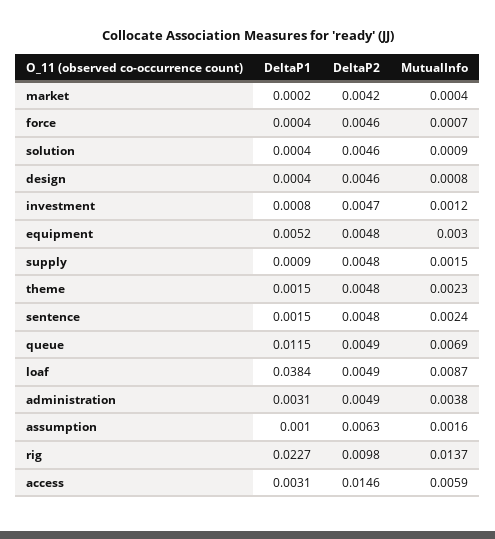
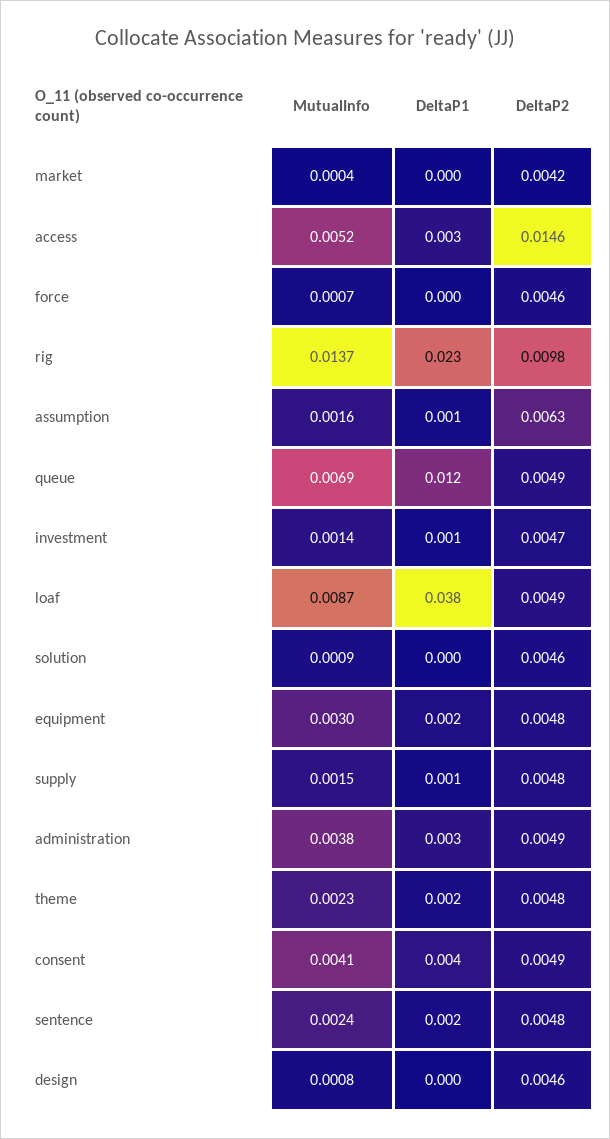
  {
    "DeltaP1": {
      "market": 0.0002,
      "force": 0.0004,
      "solution": 0.0004,
      "design": 0.0004,
      "investment": 0.0008,
-     "equipment": 0.0052,
+     "equipment": 0.002,
      "supply": 0.0009,
      "theme": 0.0015,
      "sentence": 0.0015,
      "queue": 0.0115,
      "loaf": 0.0384,
      "administration": 0.0031,
      "assumption": 0.001,
      "rig": 0.0227,
-     "access": 0.0031
+     "access": 0.0031,
+     "consent": 0.004
    },
    "DeltaP2": {
      "market": 0.0042,
      "force": 0.0046,
      "solution": 0.0046,
      "design": 0.0046,
      "investment": 0.0047,
      "equipment": 0.0048,
      "supply": 0.0048,
      "theme": 0.0048,
      "sentence": 0.0048,
      "queue": 0.0049,
      "loaf": 0.0049,
      "administration": 0.0049,
      "assumption": 0.0063,
      "rig": 0.0098,
-     "access": 0.0146
+     "access": 0.0146,
+     "consent": 0.0049
    },
    "MutualInfo": {
      "market": 0.0004,
      "force": 0.0007,
      "solution": 0.0009,
      "design": 0.0008,
-     "investment": 0.0012,
+     "investment": 0.0014,
      "equipment": 0.003,
      "supply": 0.0015,
      "theme": 0.0023,
      "sentence": 0.0024,
      "queue": 0.0069,
      "loaf": 0.0087,
      "administration": 0.0038,
      "assumption": 0.0016,
      "rig": 0.0137,
-     "access": 0.0059
+     "access": 0.0052,
+     "consent": 0.0041
    }
  }

